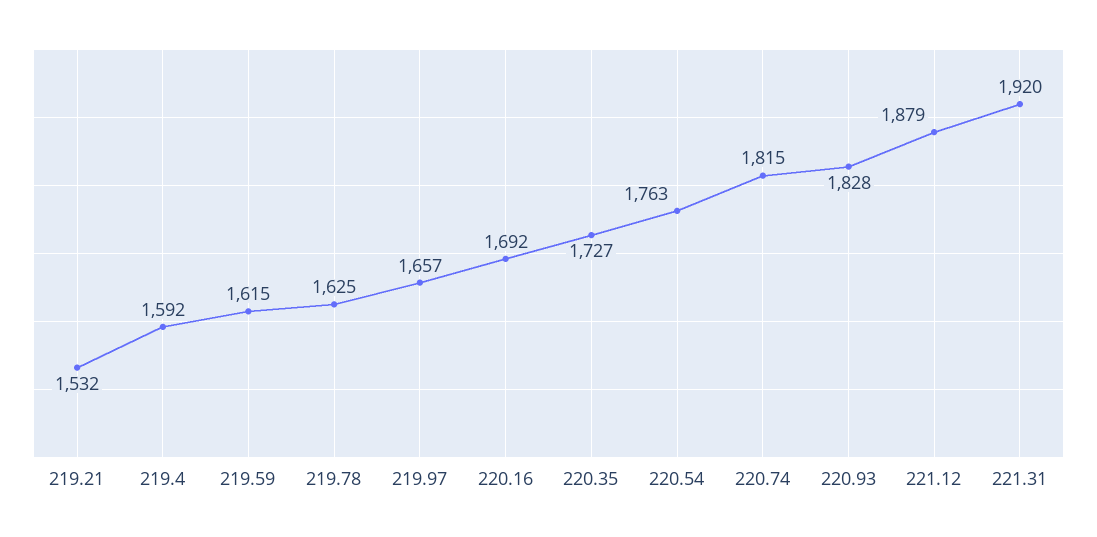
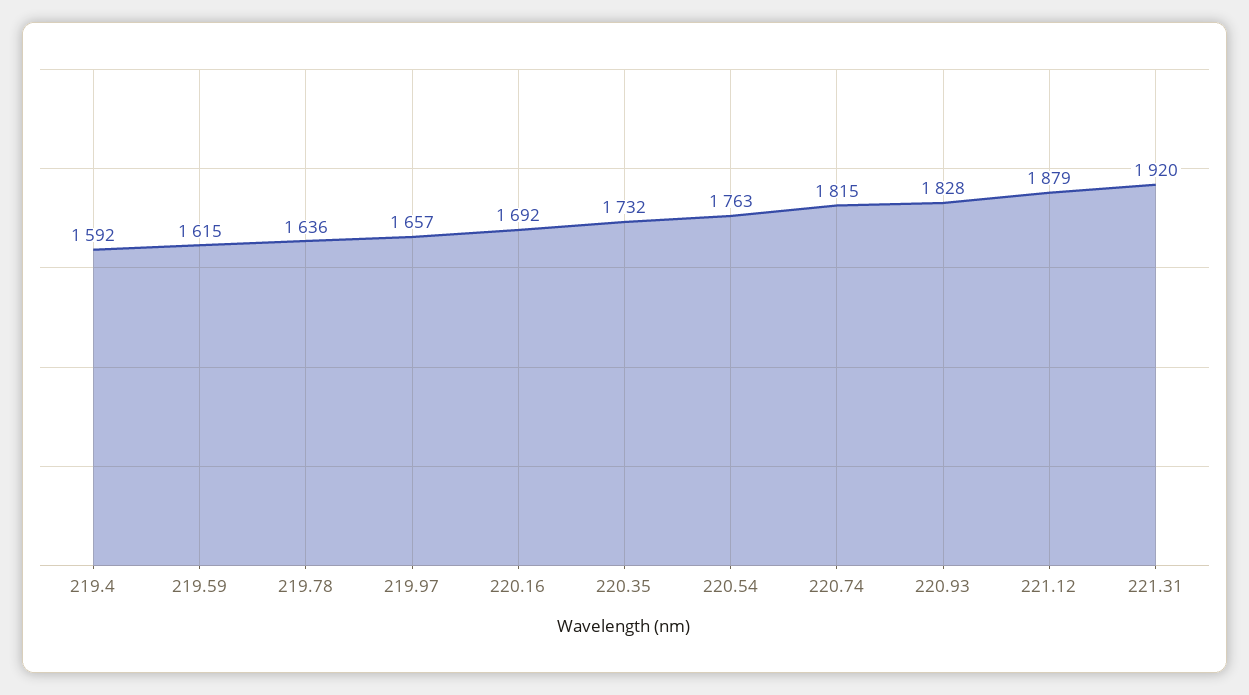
  {
-   "219.21": 1532,
    "219.4": 1592,
    "219.59": 1615,
-   "219.78": 1625,
+   "219.78": 1636,
    "219.97": 1657,
    "220.16": 1692,
-   "220.35": 1727,
+   "220.35": 1732,
    "220.54": 1763,
    "220.74": 1815,
    "220.93": 1828,
    "221.12": 1879,
    "221.31": 1920
  }

